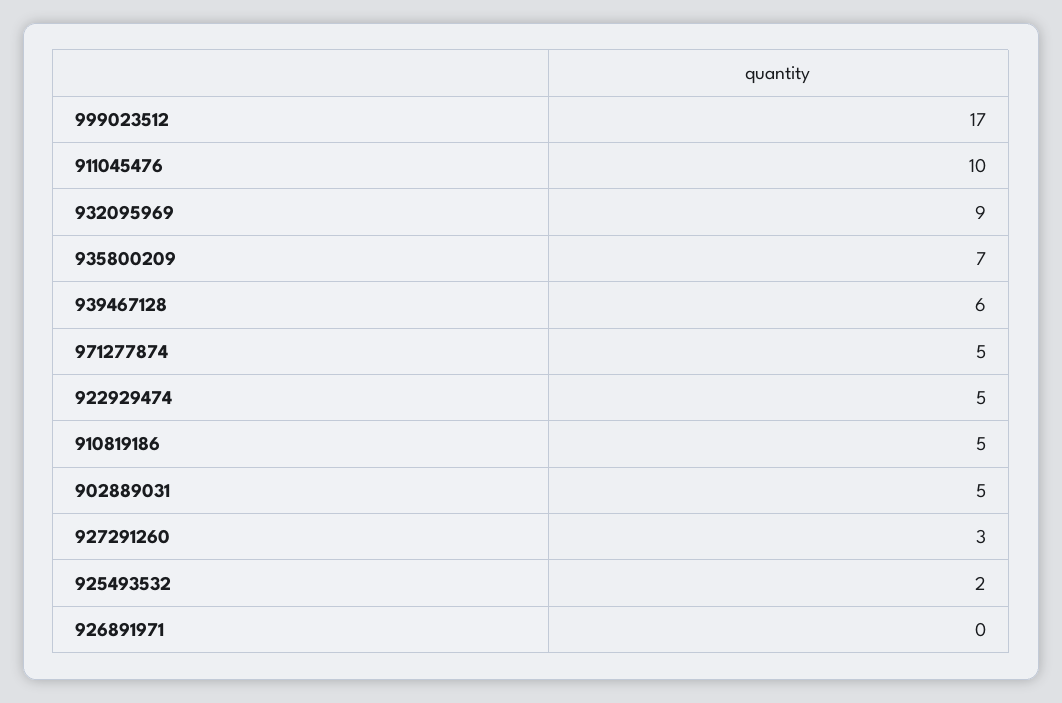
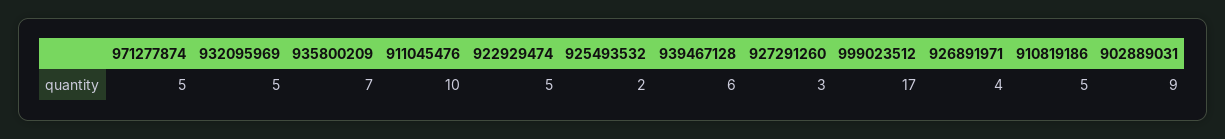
  {
    "999023512": 17,
    "911045476": 10,
-   "932095969": 9,
+   "932095969": 5,
    "935800209": 7,
    "939467128": 6,
    "971277874": 5,
    "922929474": 5,
    "910819186": 5,
-   "902889031": 5,
+   "902889031": 9,
    "927291260": 3,
    "925493532": 2,
-   "926891971": 0
+   "926891971": 4
  }

